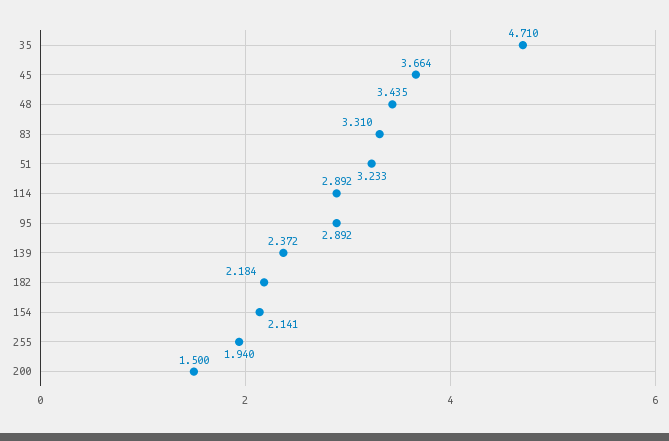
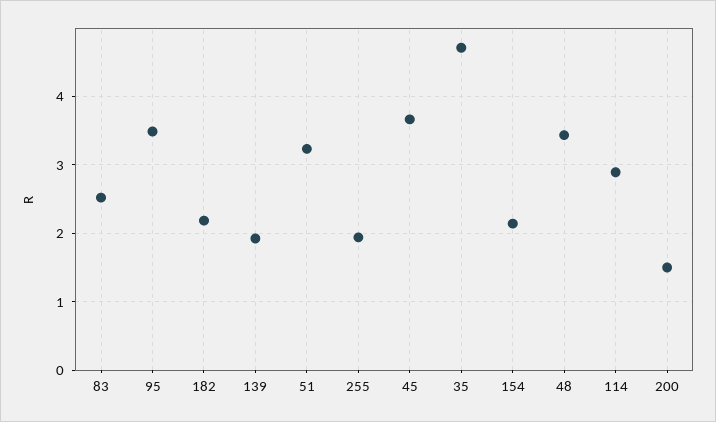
  {
    "35": 4.71,
    "45": 3.664,
    "48": 3.435,
-   "83": 3.31,
+   "83": 2.5,
    "51": 3.233,
    "114": 2.892,
-   "95": 2.892,
+   "95": 3.5,
-   "139": 2.372,
+   "139": 1.9,
    "182": 2.184,
    "154": 2.141,
    "255": 1.94,
    "200": 1.5
  }

